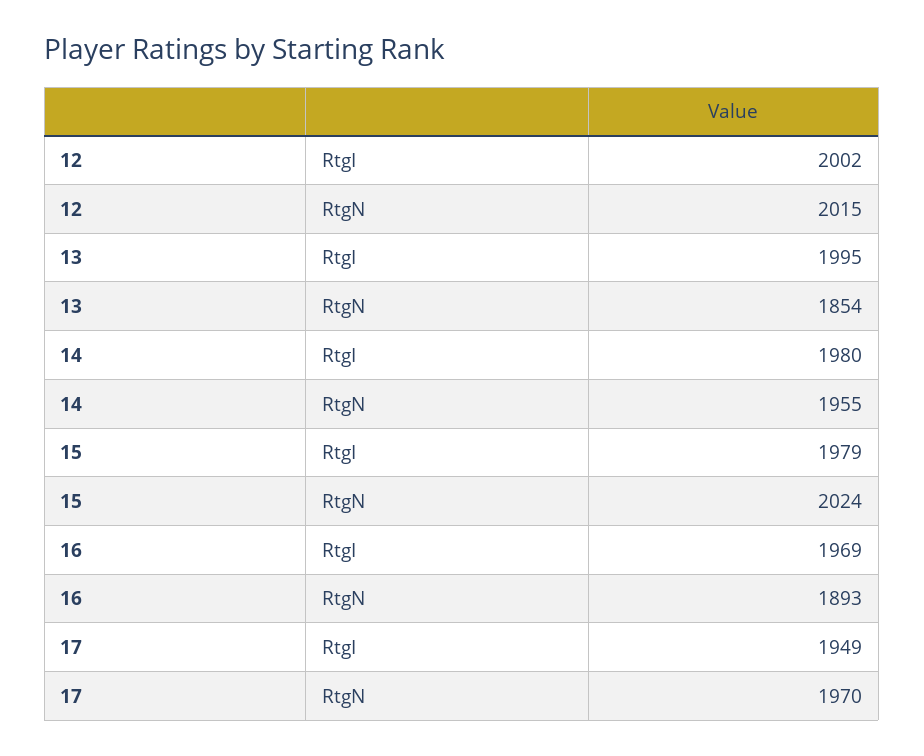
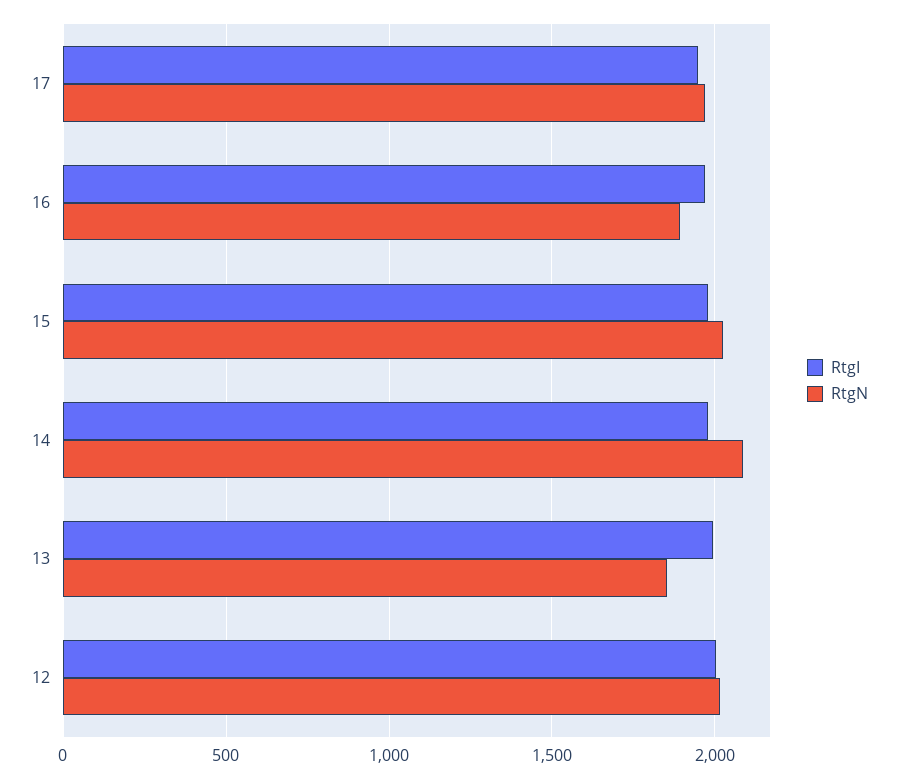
  {
    "RtgI": {
      "12": 2002,
      "13": 1995,
      "14": 1980,
      "15": 1979,
      "16": 1969,
      "17": 1949
    },
    "RtgN": {
      "12": 2015,
      "13": 1854,
-     "14": 1955,
+     "14": 2100,
      "15": 2024,
      "16": 1893,
      "17": 1970
    }
  }

